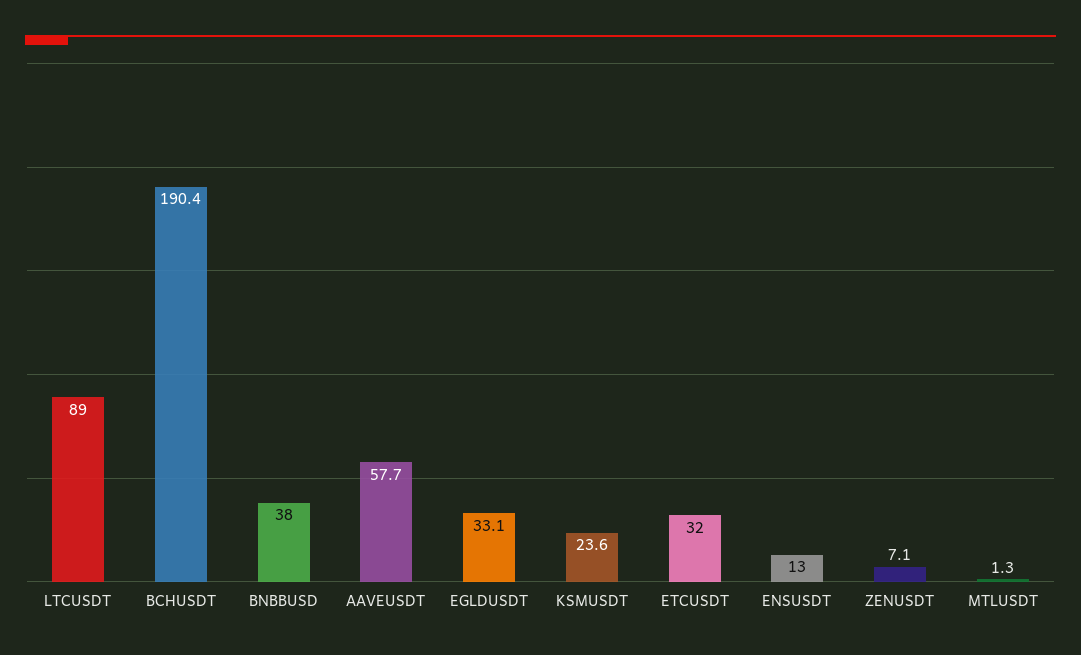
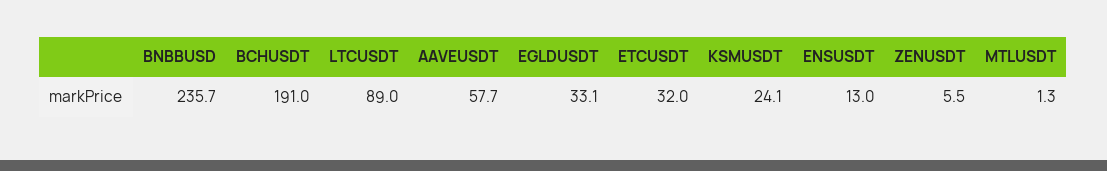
  {
    "LTCUSDT": 89,
-   "BCHUSDT": 190.4,
+   "BCHUSDT": 191,
-   "BNBBUSD": 38,
+   "BNBBUSD": 235.7,
    "AAVEUSDT": 57.7,
    "EGLDUSDT": 33.1,
-   "KSMUSDT": 23.6,
+   "KSMUSDT": 24.1,
    "ETCUSDT": 32,
    "ENSUSDT": 13,
-   "ZENUSDT": 7.1,
+   "ZENUSDT": 5.5,
    "MTLUSDT": 1.3
  }

